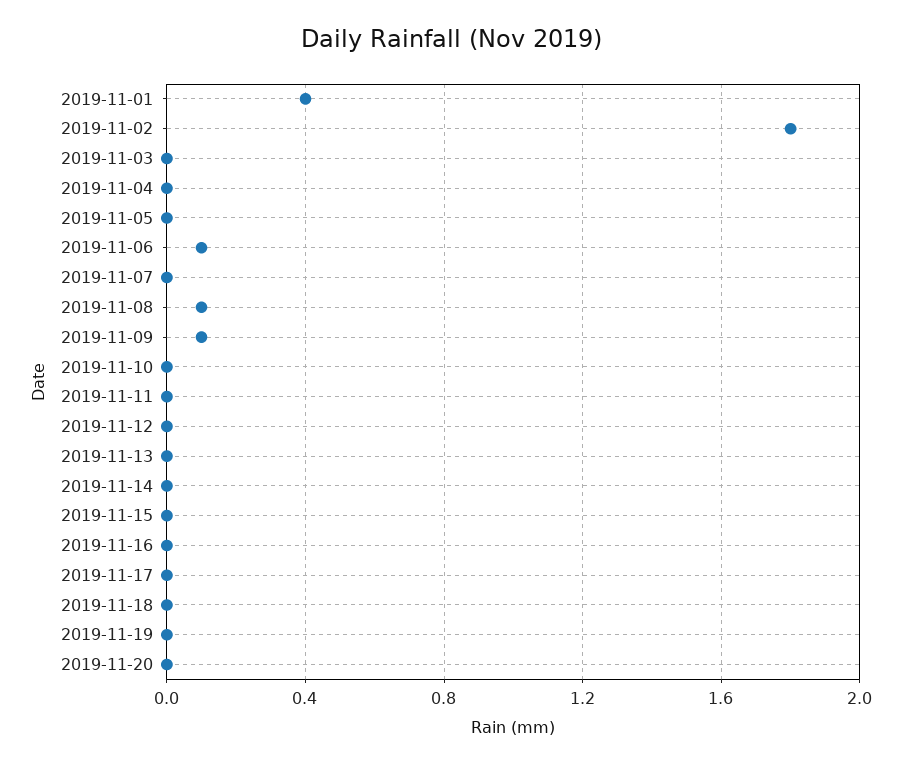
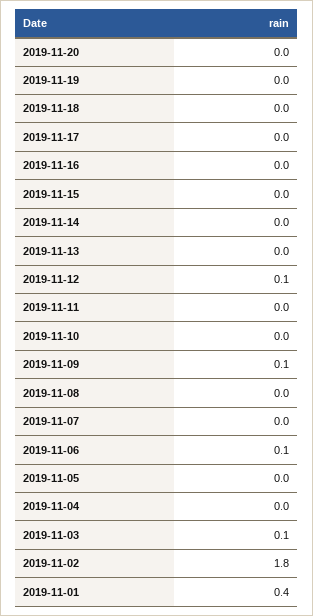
  {
    "2019-11-01": 0.4,
    "2019-11-02": 1.8,
-   "2019-11-03": 0,
+   "2019-11-03": 0.1,
    "2019-11-04": 0,
    "2019-11-05": 0,
    "2019-11-06": 0.1,
    "2019-11-07": 0,
-   "2019-11-08": 0.1,
+   "2019-11-08": 0,
    "2019-11-09": 0.1,
    "2019-11-10": 0,
    "2019-11-11": 0,
-   "2019-11-12": 0,
+   "2019-11-12": 0.1,
    "2019-11-13": 0,
    "2019-11-14": 0,
    "2019-11-15": 0,
    "2019-11-16": 0,
    "2019-11-17": 0,
    "2019-11-18": 0,
    "2019-11-19": 0,
    "2019-11-20": 0
  }

